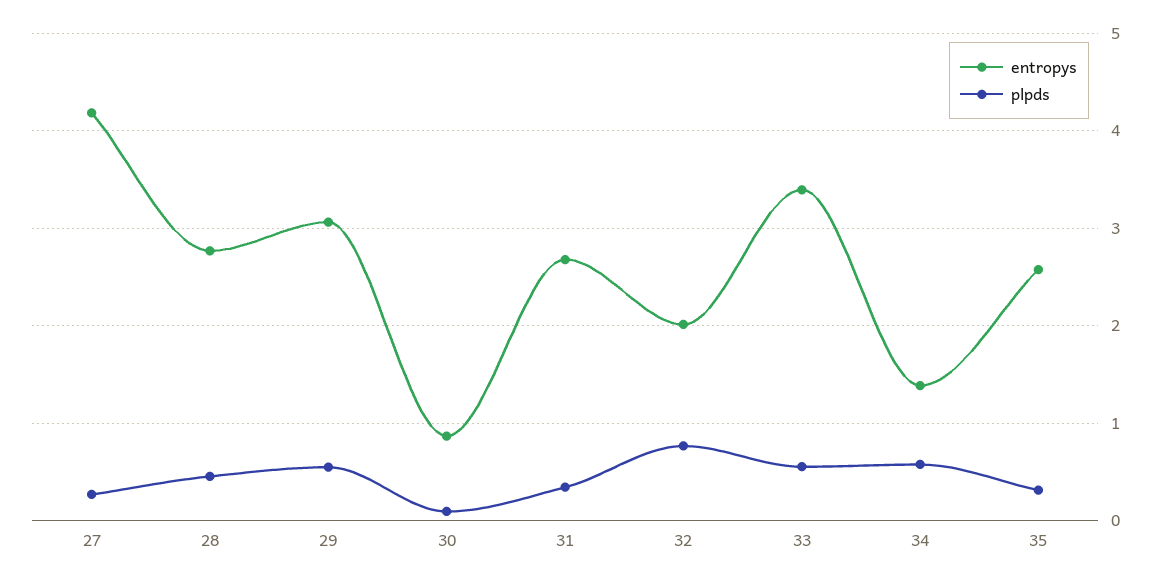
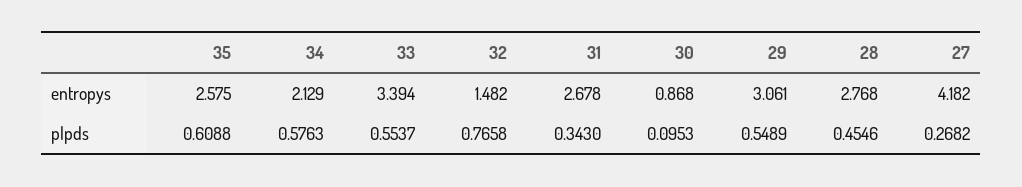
  {
    "entropys": {
      "27": 4.182,
      "28": 2.768,
      "29": 3.061,
      "30": 0.868,
      "31": 2.678,
-     "32": 2,
+     "32": 1.482,
      "33": 3.394,
-     "34": 1.4,
+     "34": 2.129,
      "35": 2.575
    },
    "plpds": {
      "27": 0.2682,
      "28": 0.4546,
      "29": 0.5489,
      "30": 0.0953,
      "31": 0.343,
      "32": 0.7658,
      "33": 0.5537,
      "34": 0.5763,
-     "35": 0.3
+     "35": 0.6088
    }
  }

